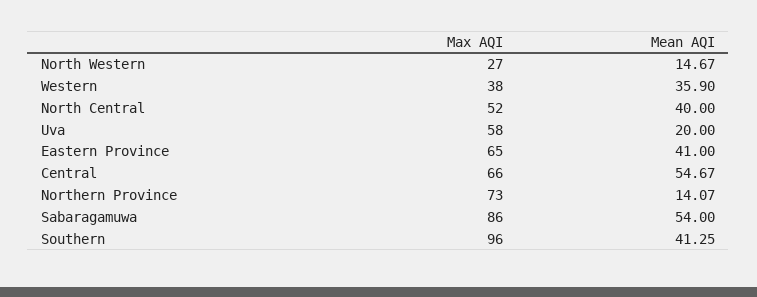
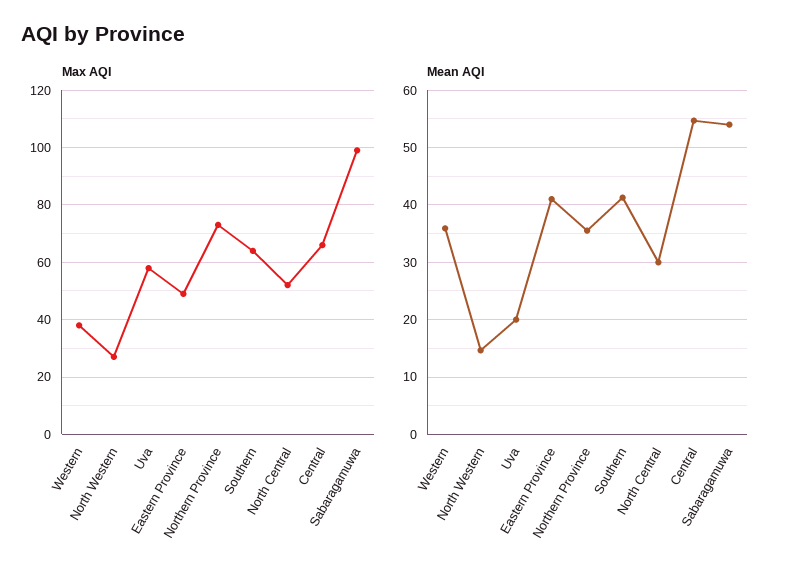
  {
    "Max AQI": {
      "North Western": 27,
      "Western": 38,
      "North Central": 52,
      "Uva": 58,
-     "Eastern Province": 65,
+     "Eastern Province": 50,
      "Central": 66,
      "Northern Province": 73,
-     "Sabaragamuwa": 86,
+     "Sabaragamuwa": 100,
-     "Southern": 96
+     "Southern": 65
    },
    "Mean AQI": {
      "North Western": 14.67,
      "Western": 35.9,
-     "North Central": 40,
+     "North Central": 30,
      "Uva": 20,
      "Eastern Province": 41,
      "Central": 54.67,
-     "Northern Province": 14.07,
+     "Northern Province": 36,
      "Sabaragamuwa": 54,
      "Southern": 41.25
    }
  }

